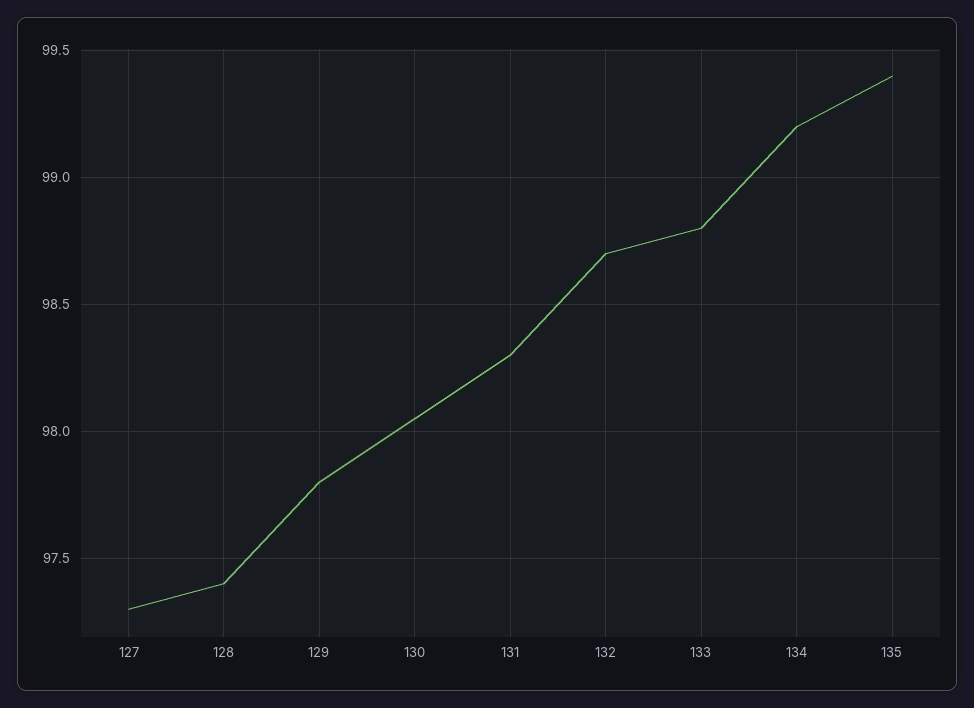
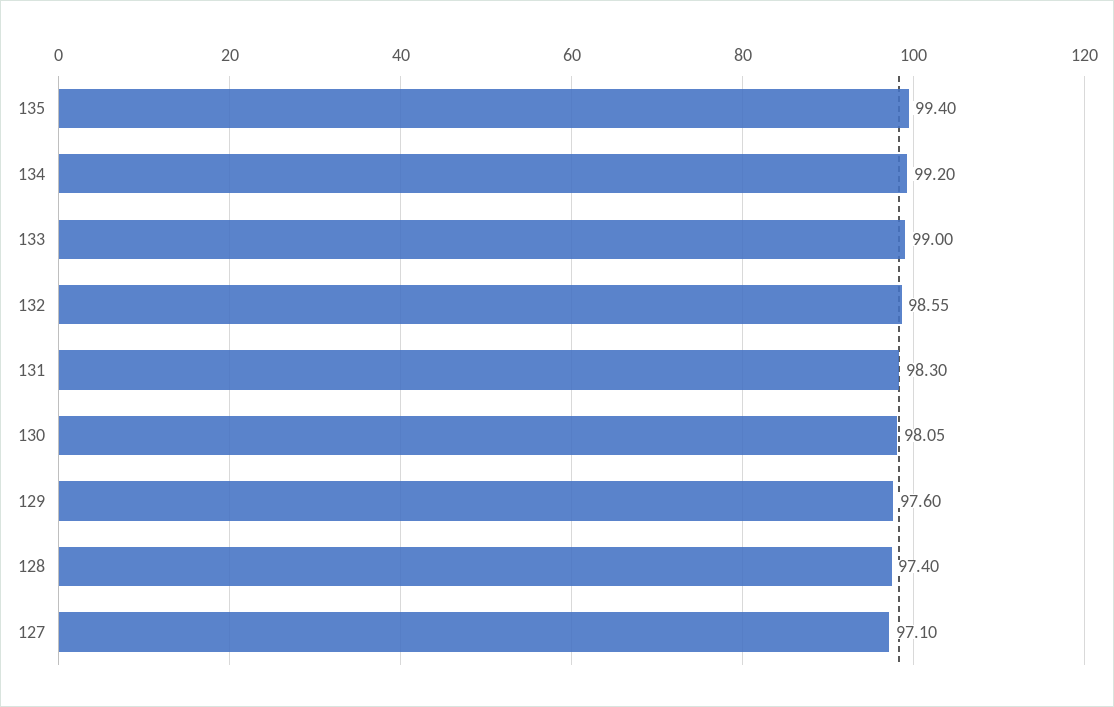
  {
-   "127": 97.3,
+   "127": 97.1,
    "128": 97.4,
-   "129": 97.8,
+   "129": 97.6,
    "130": 98.05,
    "131": 98.3,
-   "132": 98.7,
+   "132": 98.55,
-   "133": 98.8,
+   "133": 99,
    "134": 99.2,
    "135": 99.4
  }

